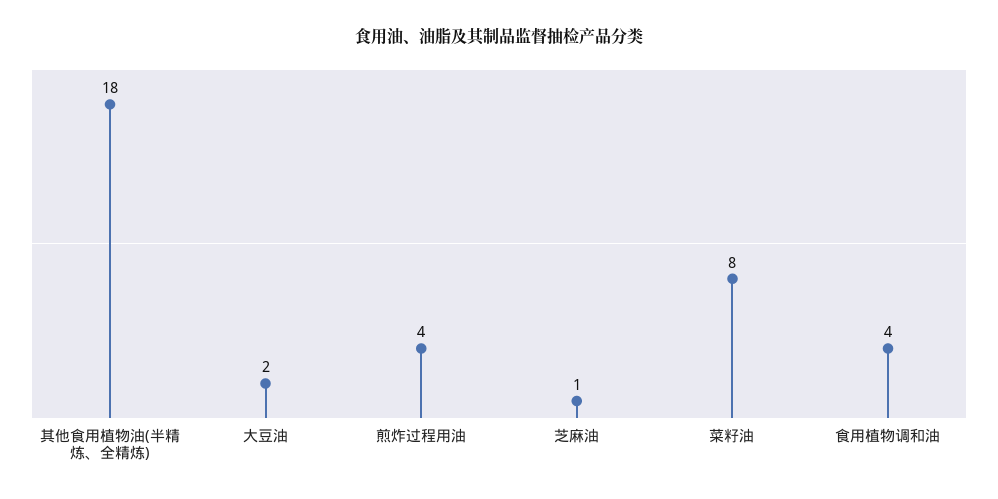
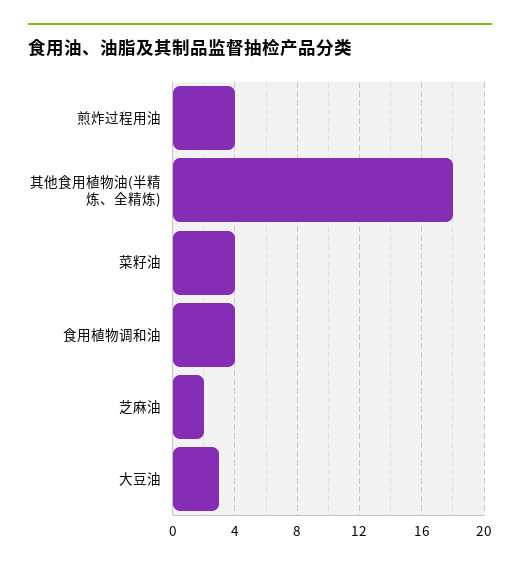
  {
    "其他食用植物油(半精炼、全精炼)": 18,
-   "大豆油": 2,
+   "大豆油": 3,
    "煎炸过程用油": 4,
-   "芝麻油": 1,
+   "芝麻油": 2,
-   "菜籽油": 8,
+   "菜籽油": 4,
    "食用植物调和油": 4
  }

